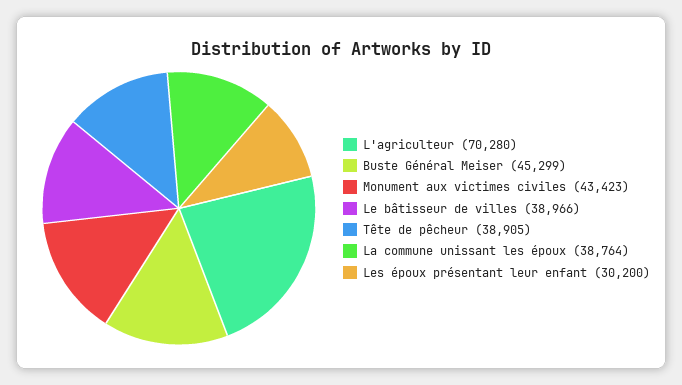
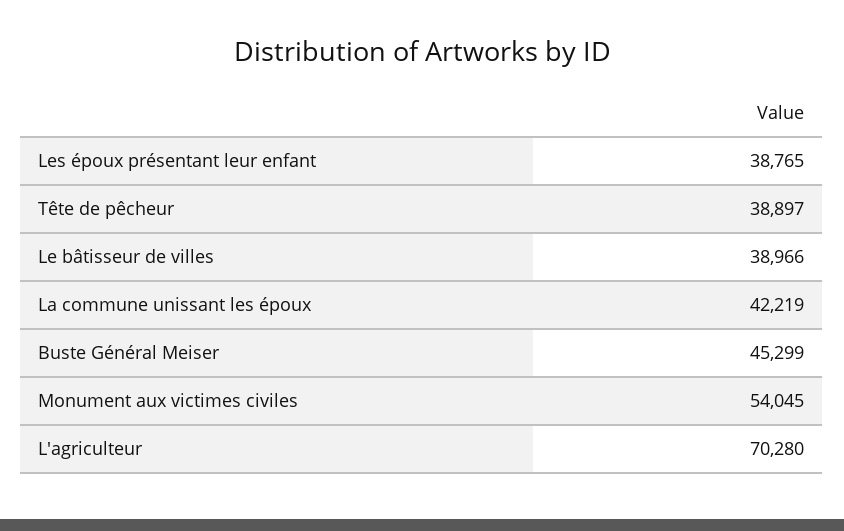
  {
    "L'agriculteur": 70280,
    "Buste Général Meiser": 45299,
-   "Monument aux victimes civiles": 43423,
+   "Monument aux victimes civiles": 54045,
    "Le bâtisseur de villes": 38966,
-   "Tête de pêcheur": 38905,
+   "Tête de pêcheur": 38897,
-   "La commune unissant les époux": 38764,
+   "La commune unissant les époux": 42219,
-   "Les époux présentant leur enfant": 30200
+   "Les époux présentant leur enfant": 38765
  }

